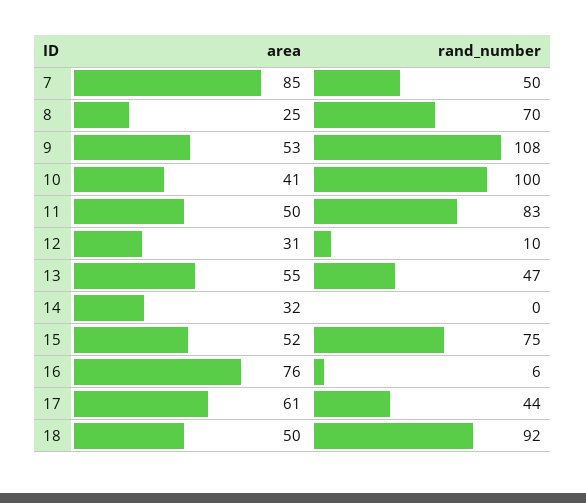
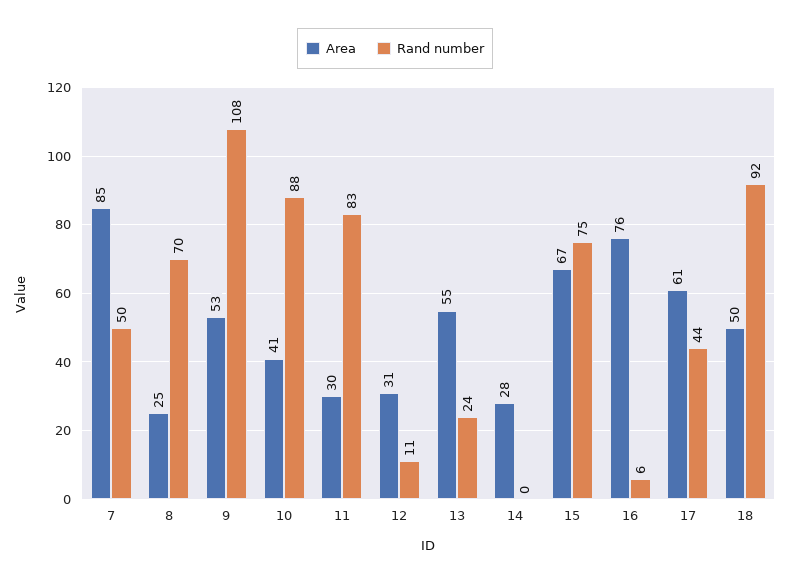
  {
    "area": {
      "7": 85,
      "8": 25,
      "9": 53,
      "10": 41,
-     "11": 50,
+     "11": 30,
      "12": 31,
      "13": 55,
-     "14": 32,
+     "14": 28,
-     "15": 52,
+     "15": 67,
      "16": 76,
      "17": 61,
      "18": 50
    },
    "rand_number": {
      "7": 50,
      "8": 70,
      "9": 108,
-     "10": 100,
+     "10": 88,
      "11": 83,
-     "12": 10,
+     "12": 11,
-     "13": 47,
+     "13": 24,
      "14": 0,
      "15": 75,
      "16": 6,
      "17": 44,
      "18": 92
    }
  }

